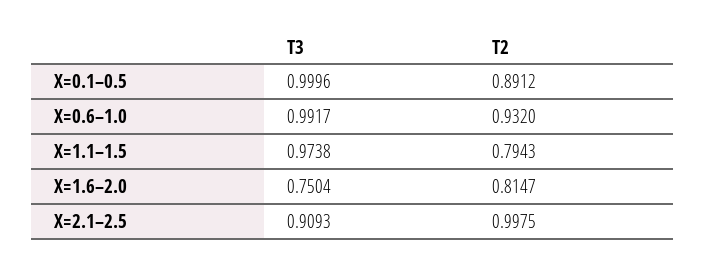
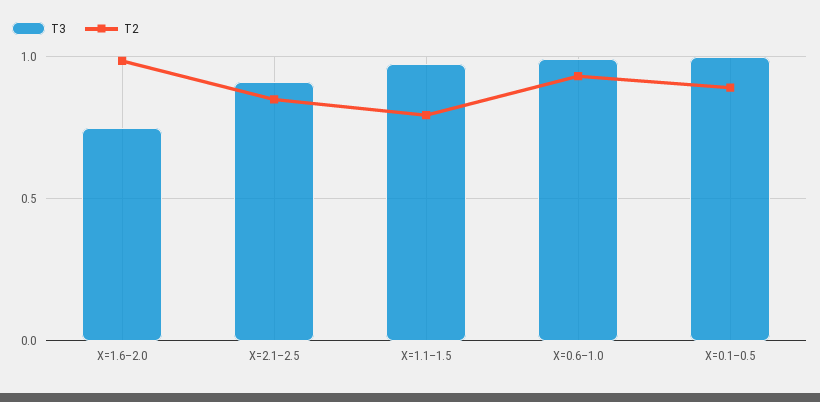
  {
    "T3": {
      "X=0.1–0.5": 0.9996,
      "X=0.6–1.0": 0.9917,
      "X=1.1–1.5": 0.9738,
      "X=1.6–2.0": 0.7504,
      "X=2.1–2.5": 0.9093
    },
    "T2": {
      "X=0.1–0.5": 0.8912,
      "X=0.6–1.0": 0.932,
      "X=1.1–1.5": 0.7943,
-     "X=1.6–2.0": 0.8147,
+     "X=1.6–2.0": 1,
-     "X=2.1–2.5": 0.9975
+     "X=2.1–2.5": 0.85
    }
  }

